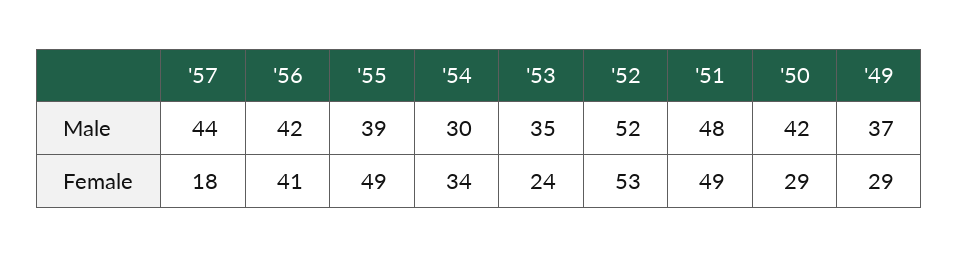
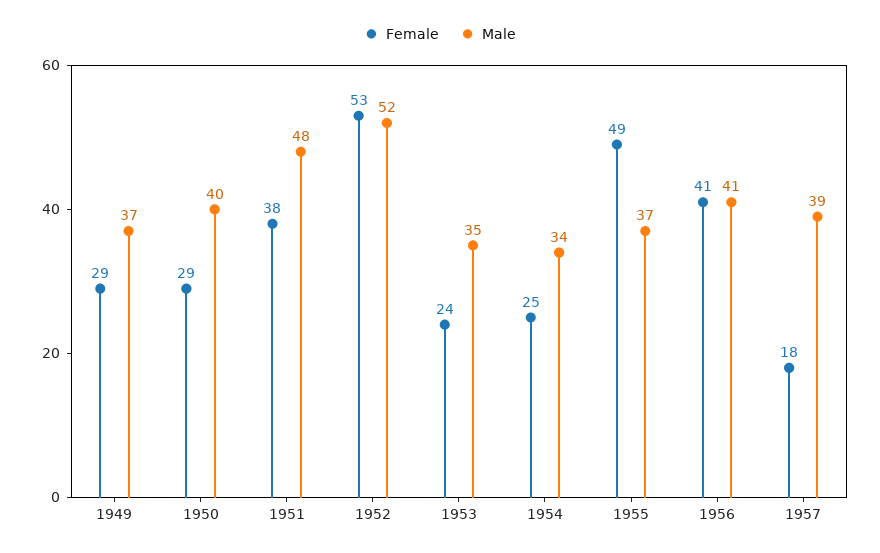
  {
    "Male": {
-     "'57": 44,
+     "'57": 39,
-     "'56": 42,
+     "'56": 41,
-     "'55": 39,
+     "'55": 37,
-     "'54": 30,
+     "'54": 34,
      "'53": 35,
      "'52": 52,
      "'51": 48,
-     "'50": 42,
+     "'50": 40,
      "'49": 37
    },
    "Female": {
      "'57": 18,
      "'56": 41,
      "'55": 49,
-     "'54": 34,
+     "'54": 25,
      "'53": 24,
      "'52": 53,
-     "'51": 49,
+     "'51": 38,
      "'50": 29,
      "'49": 29
    }
  }

